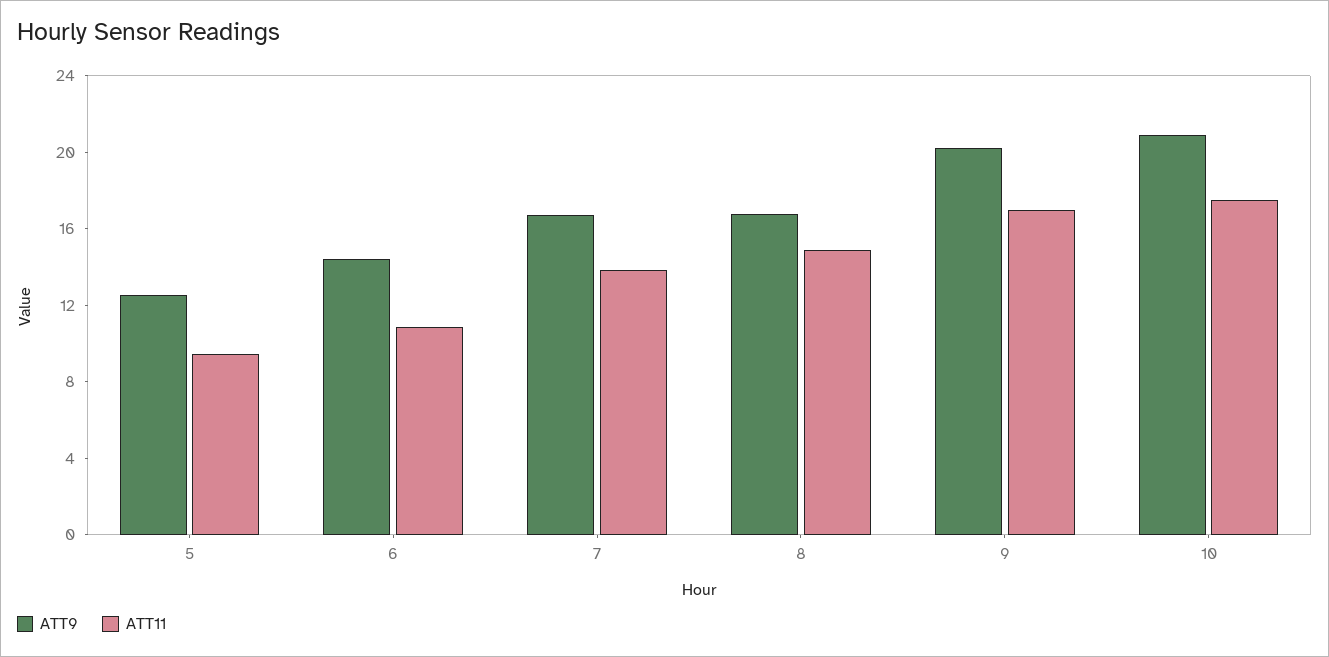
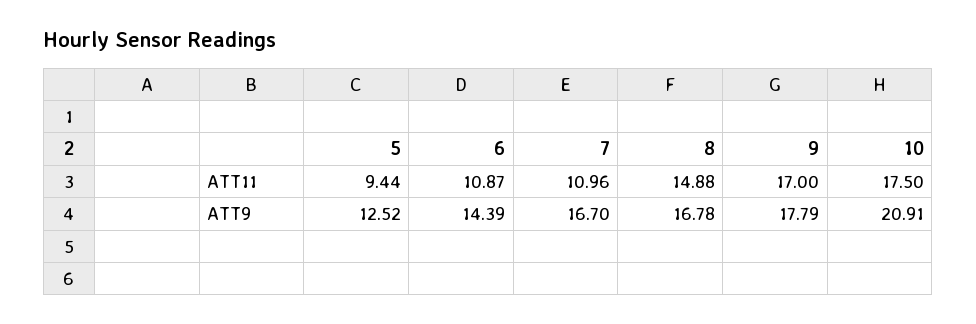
  {
    "ATT9": {
      "5": 12.52,
      "6": 14.39,
      "7": 16.7,
      "8": 16.78,
-     "9": 20,
+     "9": 17.79,
      "10": 20.91
    },
    "ATT11": {
      "5": 9.44,
      "6": 10.87,
-     "7": 14,
+     "7": 10.96,
      "8": 14.88,
      "9": 17,
      "10": 17.5
    }
  }

